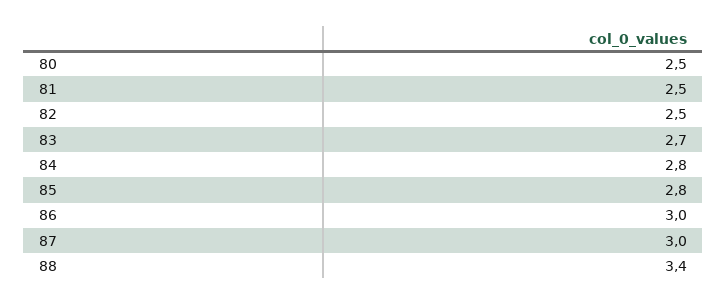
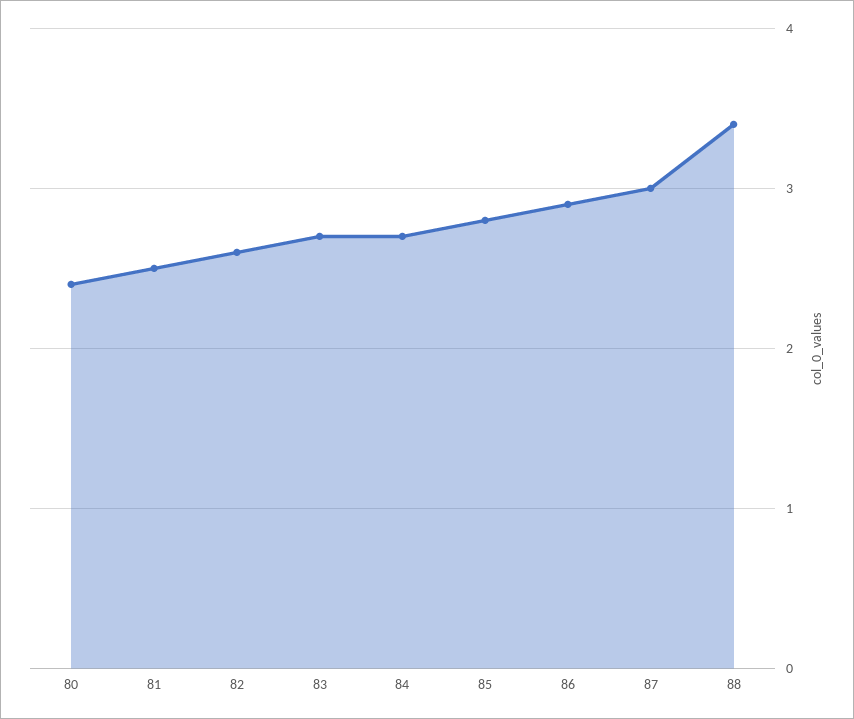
  {
-   "80": 2.5,
+   "80": 2.4,
    "81": 2.5,
-   "82": 2.5,
+   "82": 2.6,
    "83": 2.7,
-   "84": 2.8,
+   "84": 2.7,
    "85": 2.8,
-   "86": 3,
+   "86": 2.9,
    "87": 3,
    "88": 3.4
  }

